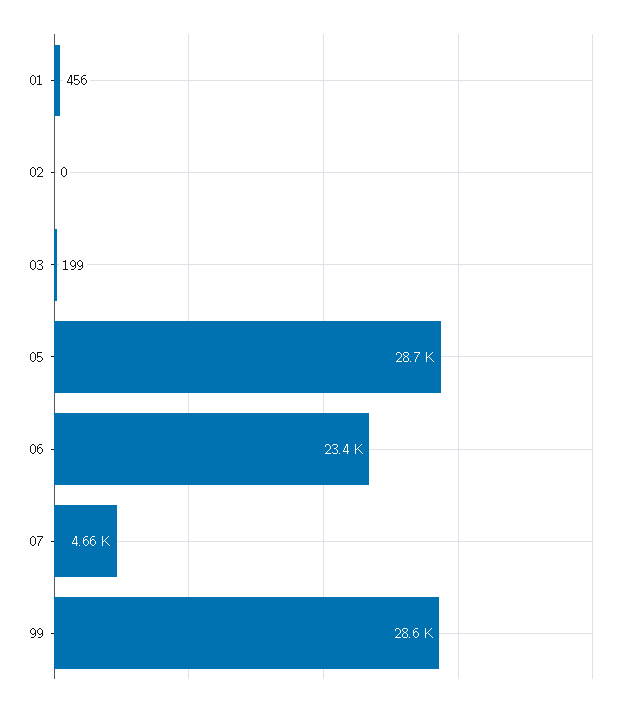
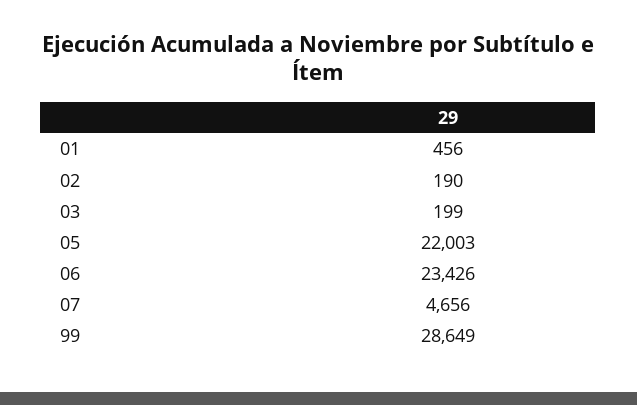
  {
    "01": 456,
-   "02": 0,
+   "02": 190,
    "03": 199,
-   "05": 28700,
+   "05": 22003,
    "06": 23426,
    "07": 4656,
    "99": 28649
  }

